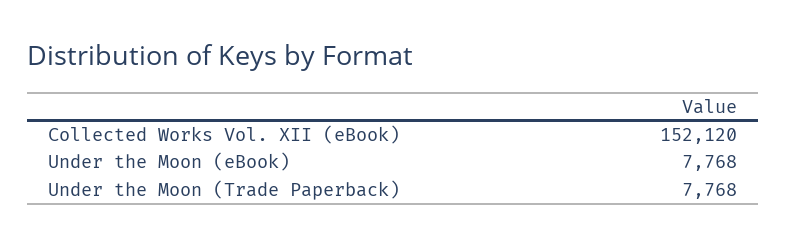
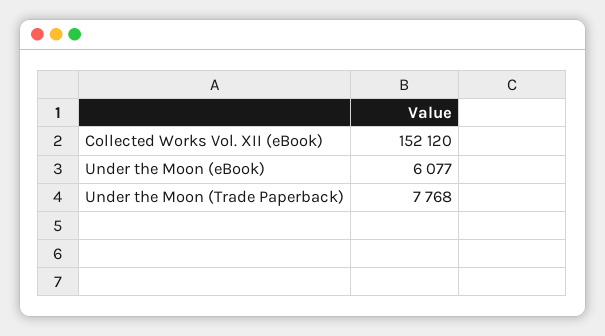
  {
    "Collected Works Vol. XII (eBook)": 152120,
-   "Under the Moon (eBook)": 7768,
+   "Under the Moon (eBook)": 6077,
    "Under the Moon (Trade Paperback)": 7768
  }

